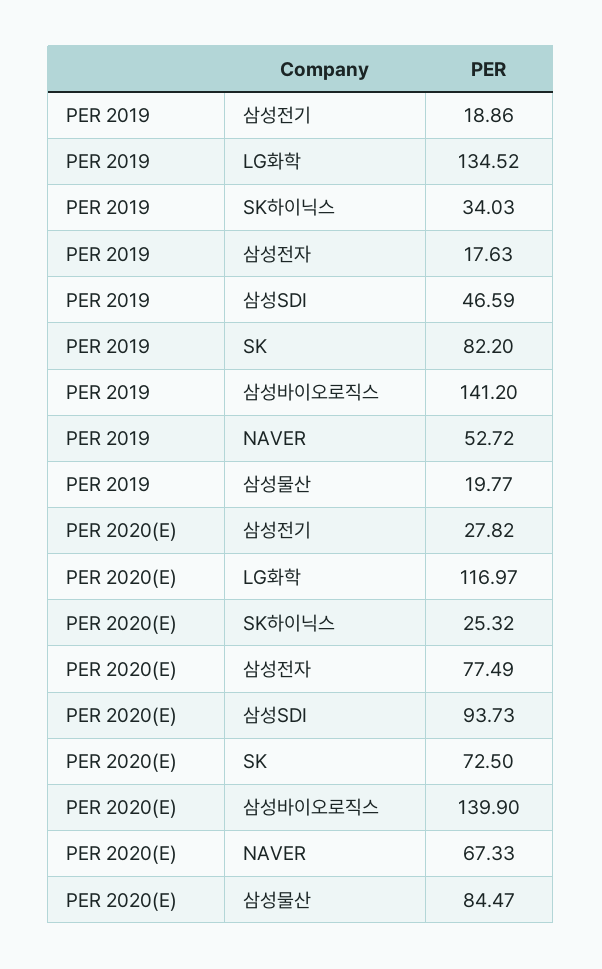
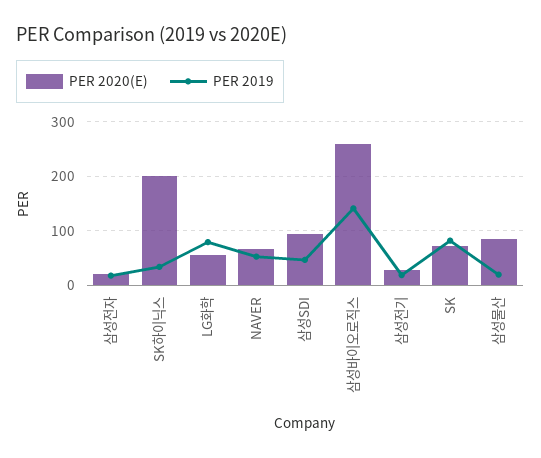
  {
    "PER 2019": {
      "삼성전기": 18.86,
-     "LG화학": 134.52,
+     "LG화학": 80,
      "SK하이닉스": 34.03,
      "삼성전자": 17.63,
      "삼성SDI": 46.59,
      "SK": 82.2,
      "삼성바이오로직스": 141.2,
      "NAVER": 52.72,
      "삼성물산": 19.77
    },
    "PER 2020(E)": {
      "삼성전기": 27.82,
-     "LG화학": 116.97,
+     "LG화학": 60,
-     "SK하이닉스": 25.32,
+     "SK하이닉스": 200,
-     "삼성전자": 77.49,
+     "삼성전자": 20,
      "삼성SDI": 93.73,
      "SK": 72.5,
-     "삼성바이오로직스": 139.9,
+     "삼성바이오로직스": 260,
      "NAVER": 67.33,
      "삼성물산": 84.47
    }
  }

